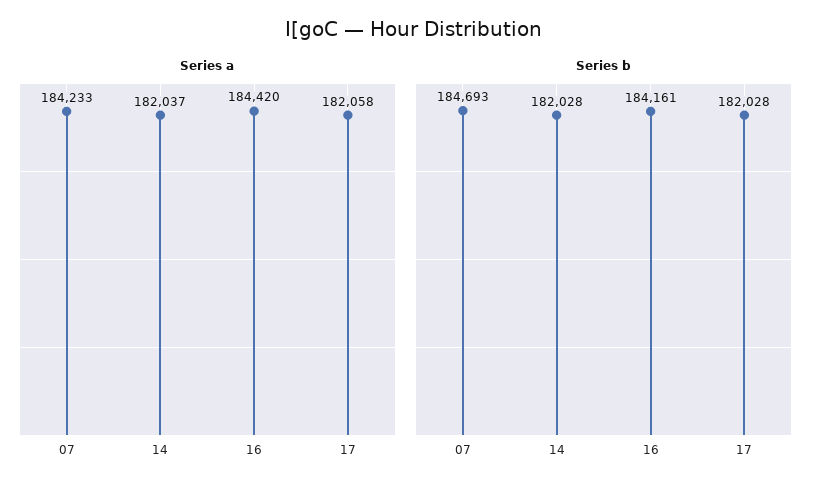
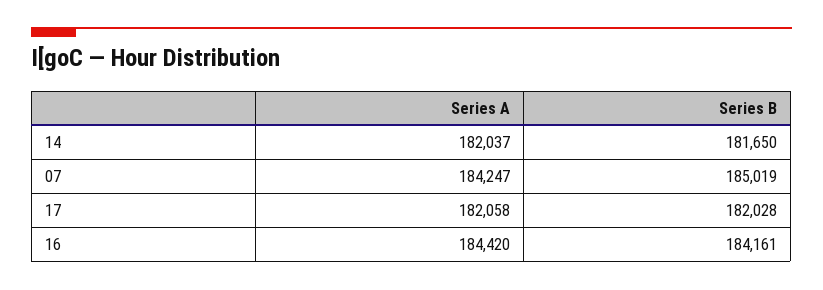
  {
    "Series a": {
-     "07": 184233,
+     "07": 184247,
      "14": 182037,
      "16": 184420,
      "17": 182058
    },
    "Series b": {
-     "07": 184693,
+     "07": 185019,
-     "14": 182028,
+     "14": 181650,
      "16": 184161,
      "17": 182028
    }
  }

